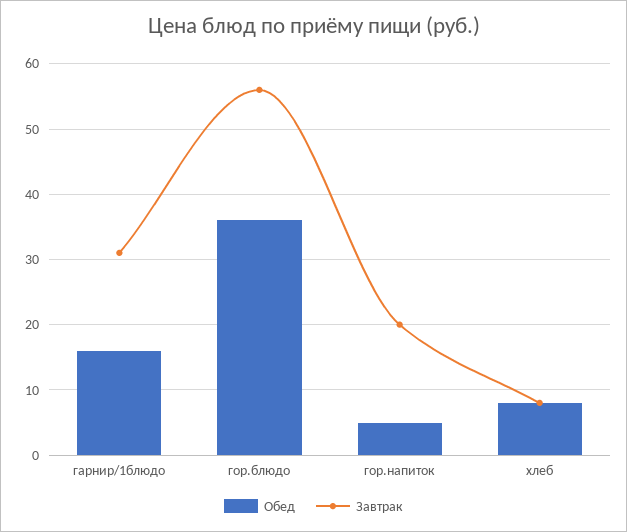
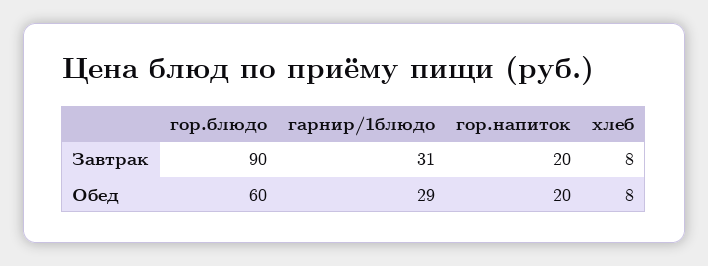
  {
    "Обед": {
-     "гарнир/1блюдо": 16,
+     "гарнир/1блюдо": 29,
-     "гор.блюдо": 36,
+     "гор.блюдо": 60,
-     "гор.напиток": 5,
+     "гор.напиток": 20,
      "хлеб": 8
    },
    "Завтрак": {
      "гарнир/1блюдо": 31,
-     "гор.блюдо": 56,
+     "гор.блюдо": 90,
      "гор.напиток": 20,
      "хлеб": 8
    }
  }

